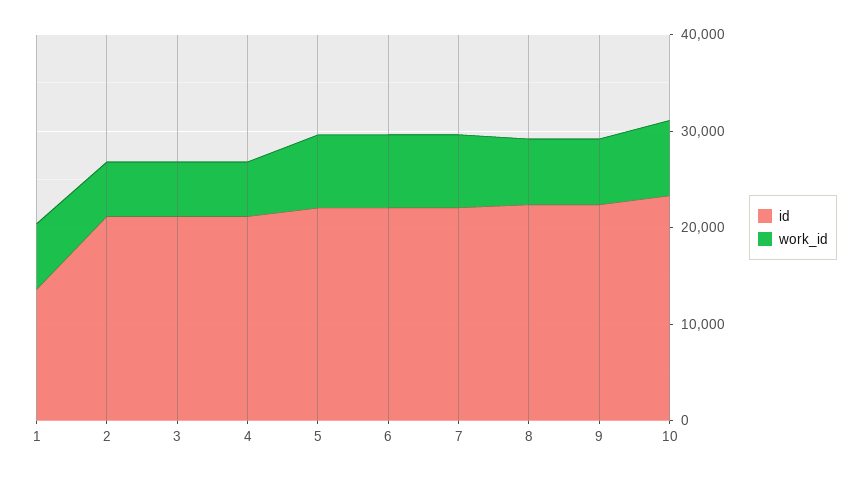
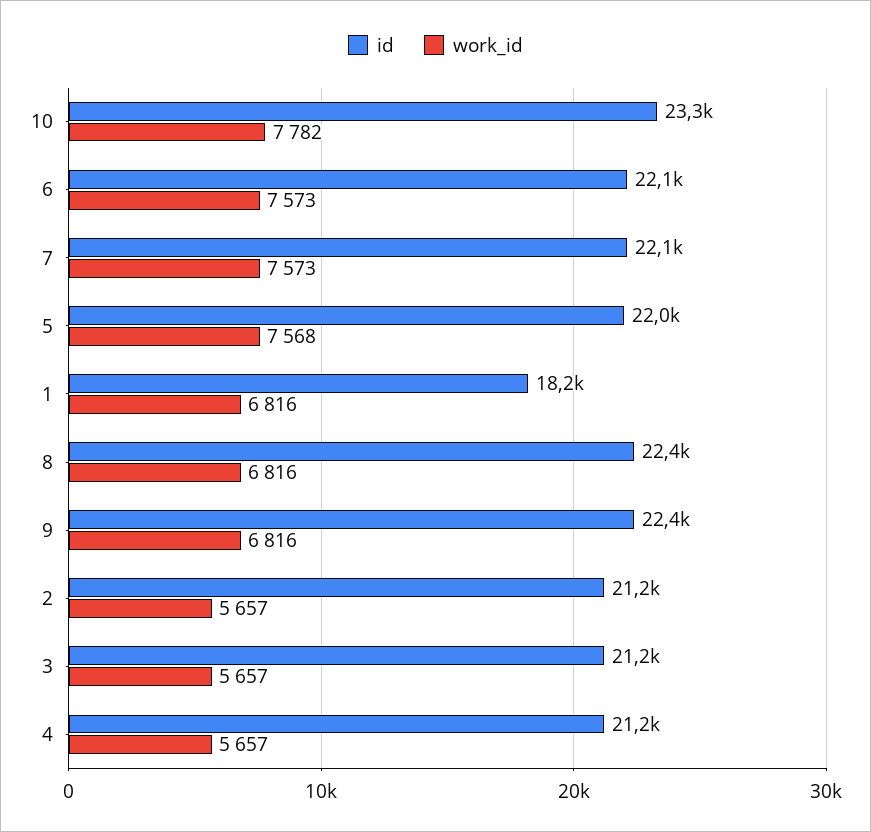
  {
    "id": {
-     "1": 14000,
+     "1": 18200,
      "2": 21200,
      "3": 21200,
      "4": 21200,
      "5": 22000,
      "6": 22100,
      "7": 22100,
      "8": 22400,
      "9": 22400,
      "10": 23300
    },
    "work_id": {
      "1": 6816,
      "2": 5657,
      "3": 5657,
      "4": 5657,
      "5": 7568,
      "6": 7573,
      "7": 7573,
      "8": 6816,
      "9": 6816,
      "10": 7782
    }
  }

